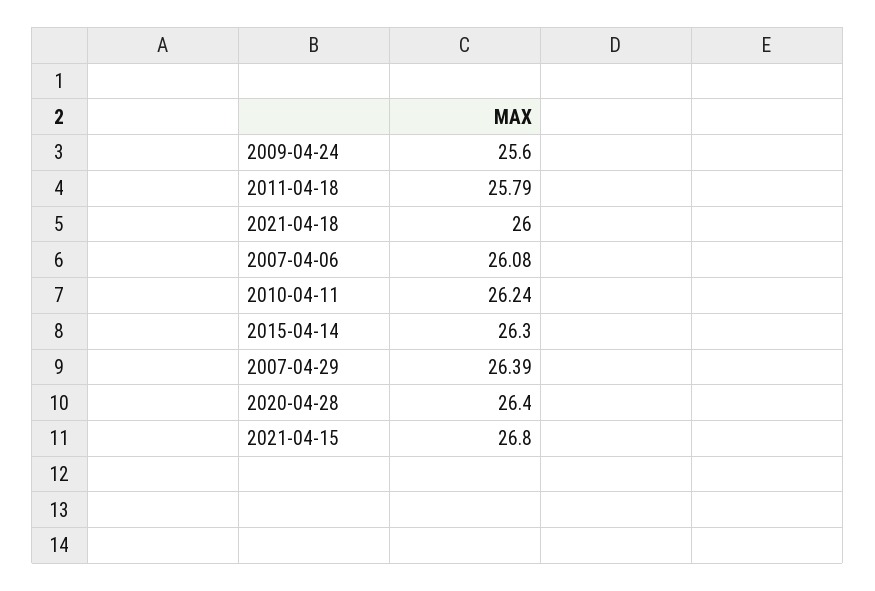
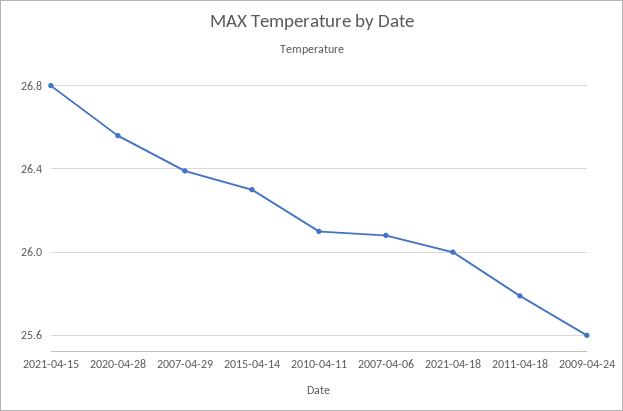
  {
    "2009-04-24": 25.6,
    "2011-04-18": 25.79,
    "2021-04-18": 26,
    "2007-04-06": 26.08,
-   "2010-04-11": 26.24,
+   "2010-04-11": 26.1,
    "2015-04-14": 26.3,
    "2007-04-29": 26.39,
-   "2020-04-28": 26.4,
+   "2020-04-28": 26.55,
    "2021-04-15": 26.8
  }

